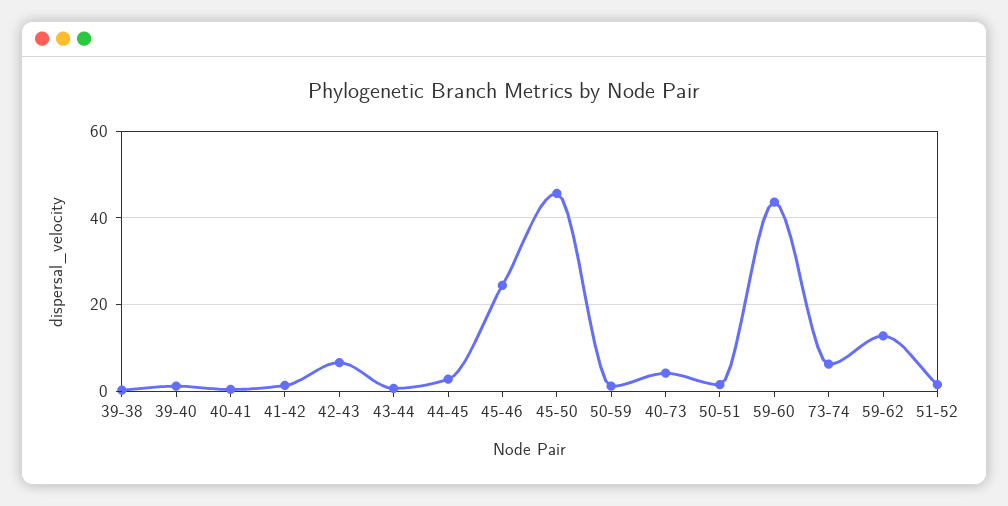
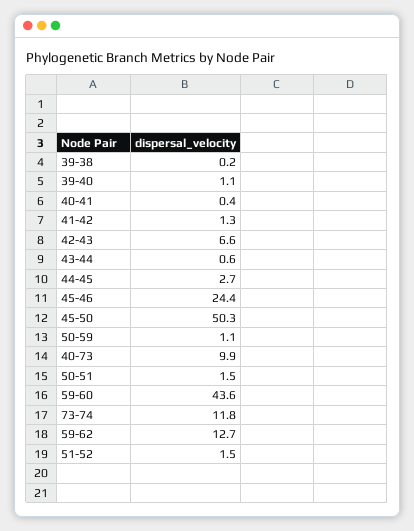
  {
    "39-38": 0.2,
    "39-40": 1.1,
    "40-41": 0.4,
    "41-42": 1.3,
    "42-43": 6.6,
    "43-44": 0.6,
    "44-45": 2.7,
    "45-46": 24.4,
-   "45-50": 46,
+   "45-50": 50.3,
    "50-59": 1.1,
-   "40-73": 4,
+   "40-73": 9.9,
    "50-51": 1.5,
    "59-60": 43.6,
-   "73-74": 6,
+   "73-74": 11.8,
    "59-62": 12.7,
    "51-52": 1.5
  }

